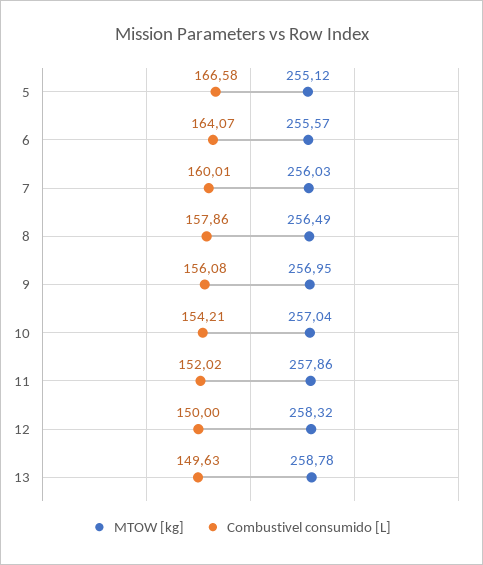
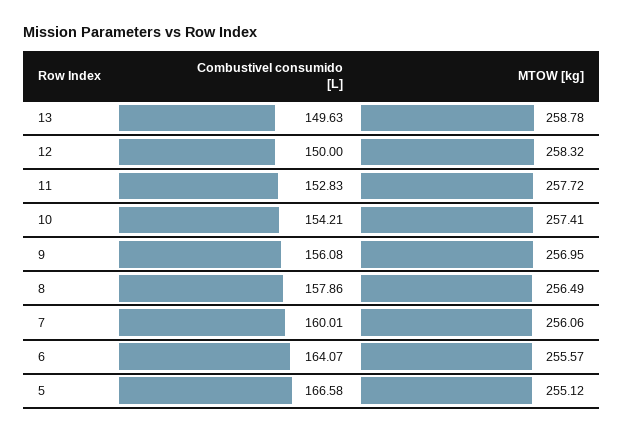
  {
    "MTOW [kg]": {
      "5": 255.12,
      "6": 255.57,
-     "7": 256.03,
+     "7": 256.06,
      "8": 256.49,
      "9": 256.95,
-     "10": 257.04,
+     "10": 257.41,
-     "11": 257.86,
+     "11": 257.72,
      "12": 258.32,
      "13": 258.78
    },
    "Combustivel consumido [L]": {
      "5": 166.58,
      "6": 164.07,
      "7": 160.01,
      "8": 157.86,
      "9": 156.08,
      "10": 154.21,
-     "11": 152.02,
+     "11": 152.83,
      "12": 150,
      "13": 149.63
    }
  }

